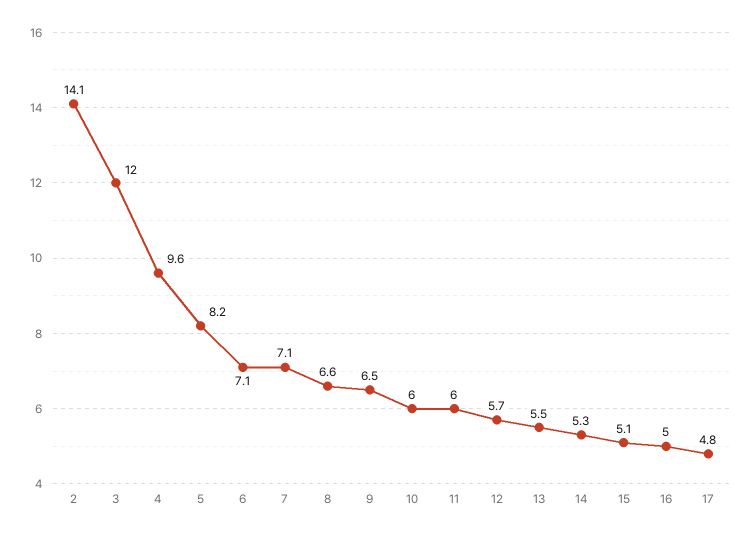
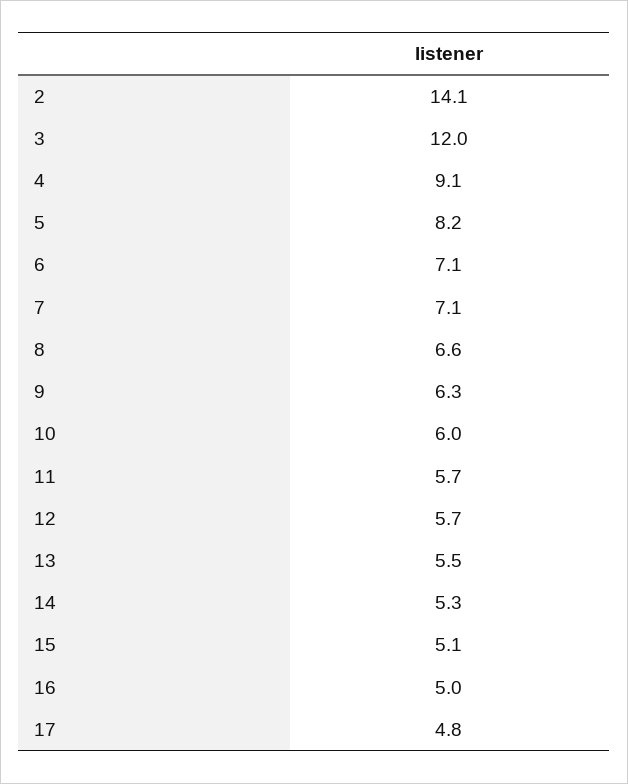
  {
    "2": 14.1,
    "3": 12,
-   "4": 9.6,
+   "4": 9.1,
    "5": 8.2,
    "6": 7.1,
    "7": 7.1,
    "8": 6.6,
-   "9": 6.5,
+   "9": 6.3,
    "10": 6,
-   "11": 6,
+   "11": 5.7,
    "12": 5.7,
    "13": 5.5,
    "14": 5.3,
    "15": 5.1,
    "16": 5,
    "17": 4.8
  }

